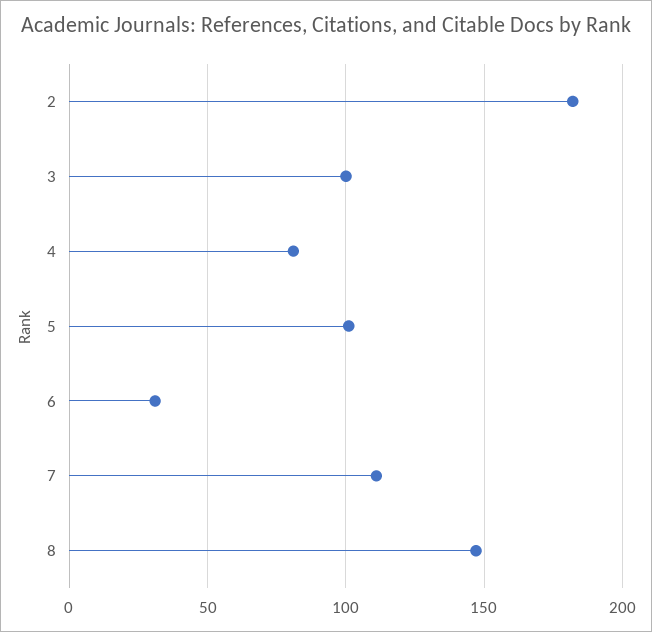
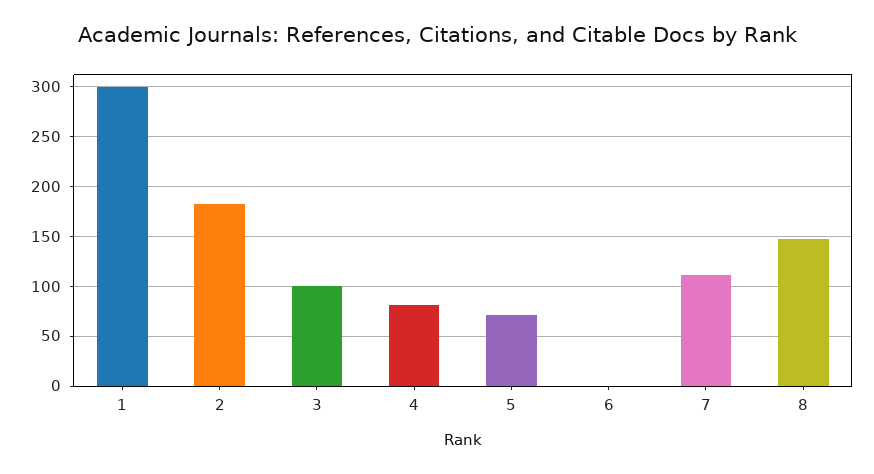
  {
    "2": 180,
    "3": 100,
    "4": 80,
-   "5": 100,
+   "5": 70,
-   "6": 30,
+   "6": 0,
    "7": 110,
-   "8": 145
+   "8": 145,
+   "1": 300
  }

